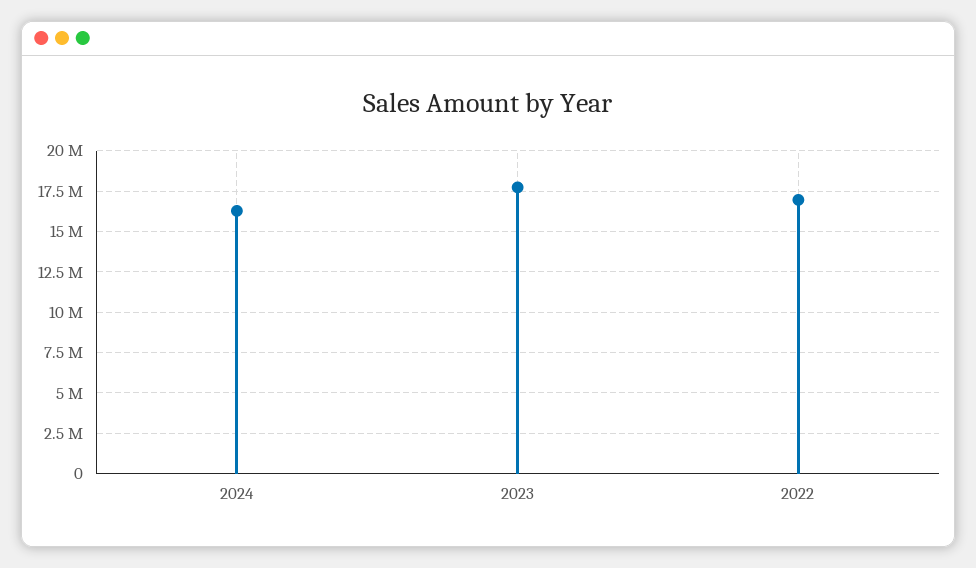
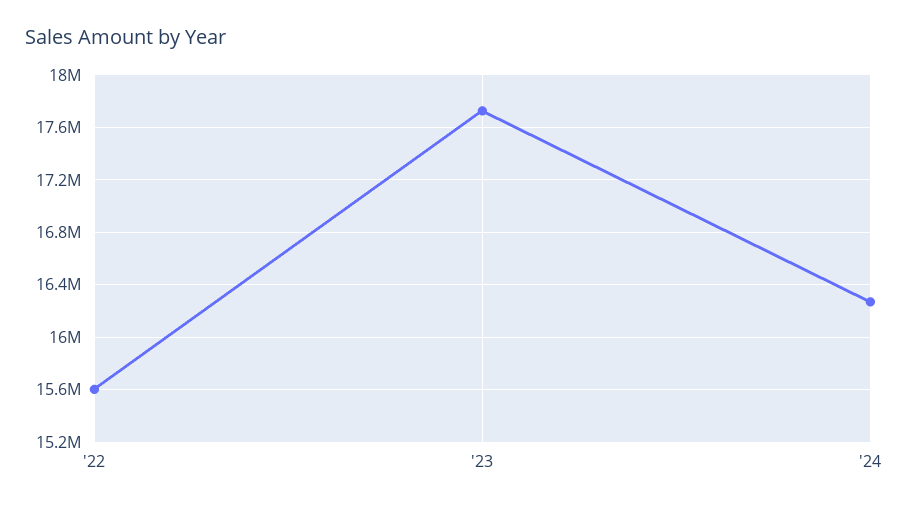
  {
    "2024": 16250000,
    "2023": 17750000,
-   "2022": 17000000
+   "2022": 15600000
  }

